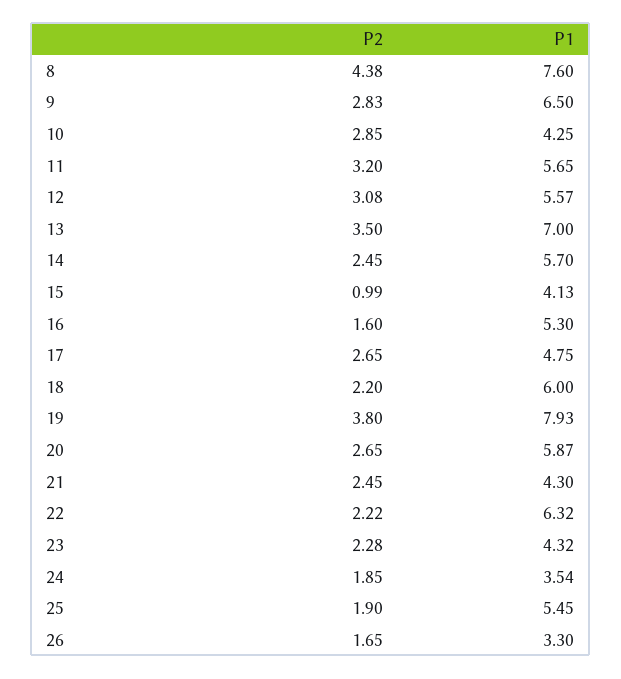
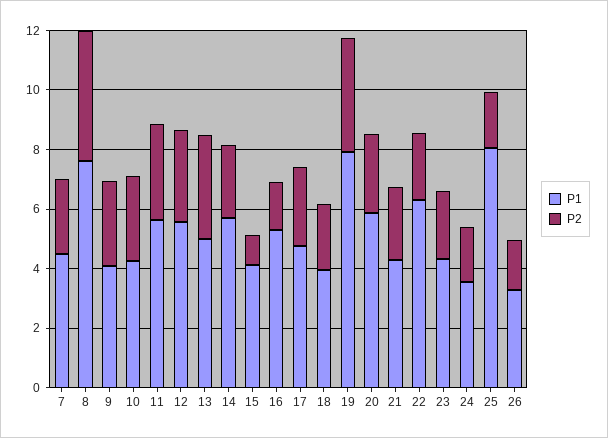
  {
    "P2": {
      "8": 4.38,
      "9": 2.83,
      "10": 2.85,
      "11": 3.2,
      "12": 3.08,
      "13": 3.5,
      "14": 2.45,
      "15": 0.99,
      "16": 1.6,
      "17": 2.65,
      "18": 2.2,
      "19": 3.8,
      "20": 2.65,
      "21": 2.45,
      "22": 2.22,
      "23": 2.28,
      "24": 1.85,
      "25": 1.9,
-     "26": 1.65
+     "26": 1.65,
+     "7": 2.5
    },
    "P1": {
      "8": 7.6,
-     "9": 6.5,
+     "9": 4,
      "10": 4.25,
      "11": 5.65,
      "12": 5.57,
-     "13": 7,
+     "13": 5,
      "14": 5.7,
      "15": 4.13,
      "16": 5.3,
      "17": 4.75,
-     "18": 6,
+     "18": 4,
      "19": 7.93,
      "20": 5.87,
      "21": 4.3,
      "22": 6.32,
      "23": 4.32,
      "24": 3.54,
-     "25": 5.45,
+     "25": 8,
-     "26": 3.3
+     "26": 3.3,
+     "7": 4.5
    }
  }

